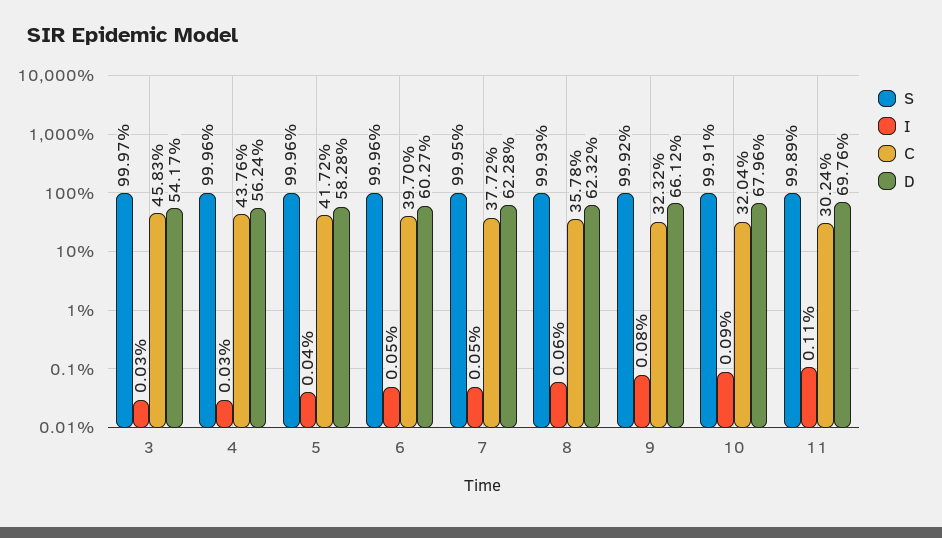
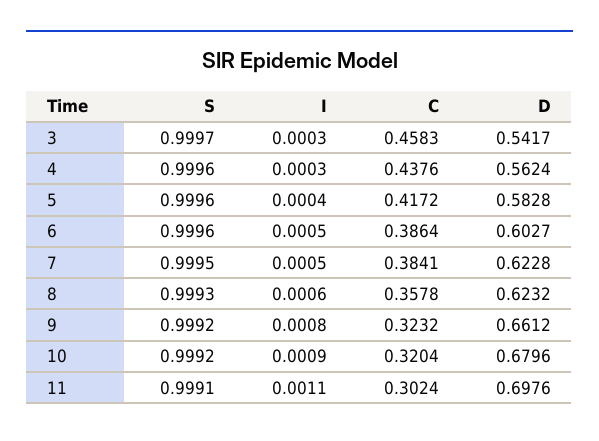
  {
    "S": {
      "3": 0.9997,
      "4": 0.9996,
      "5": 0.9996,
      "6": 0.9996,
      "7": 0.9995,
      "8": 0.9993,
      "9": 0.9992,
-     "10": 0.9991,
+     "10": 0.9992,
-     "11": 0.9989
+     "11": 0.9991
    },
    "I": {
      "3": 0.0003,
      "4": 0.0003,
      "5": 0.0004,
      "6": 0.0005,
      "7": 0.0005,
      "8": 0.0006,
      "9": 0.0008,
      "10": 0.0009,
      "11": 0.0011
    },
    "C": {
      "3": 0.4583,
      "4": 0.4376,
      "5": 0.4172,
-     "6": 0.397,
+     "6": 0.3864,
-     "7": 0.3772,
+     "7": 0.3841,
      "8": 0.3578,
      "9": 0.3232,
      "10": 0.3204,
      "11": 0.3024
    },
    "D": {
      "3": 0.5417,
      "4": 0.5624,
      "5": 0.5828,
      "6": 0.6027,
      "7": 0.6228,
      "8": 0.6232,
      "9": 0.6612,
      "10": 0.6796,
      "11": 0.6976
    }
  }

